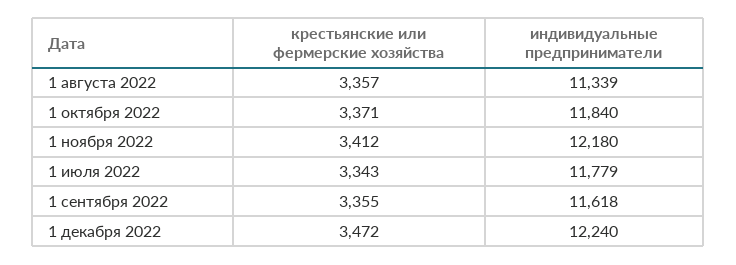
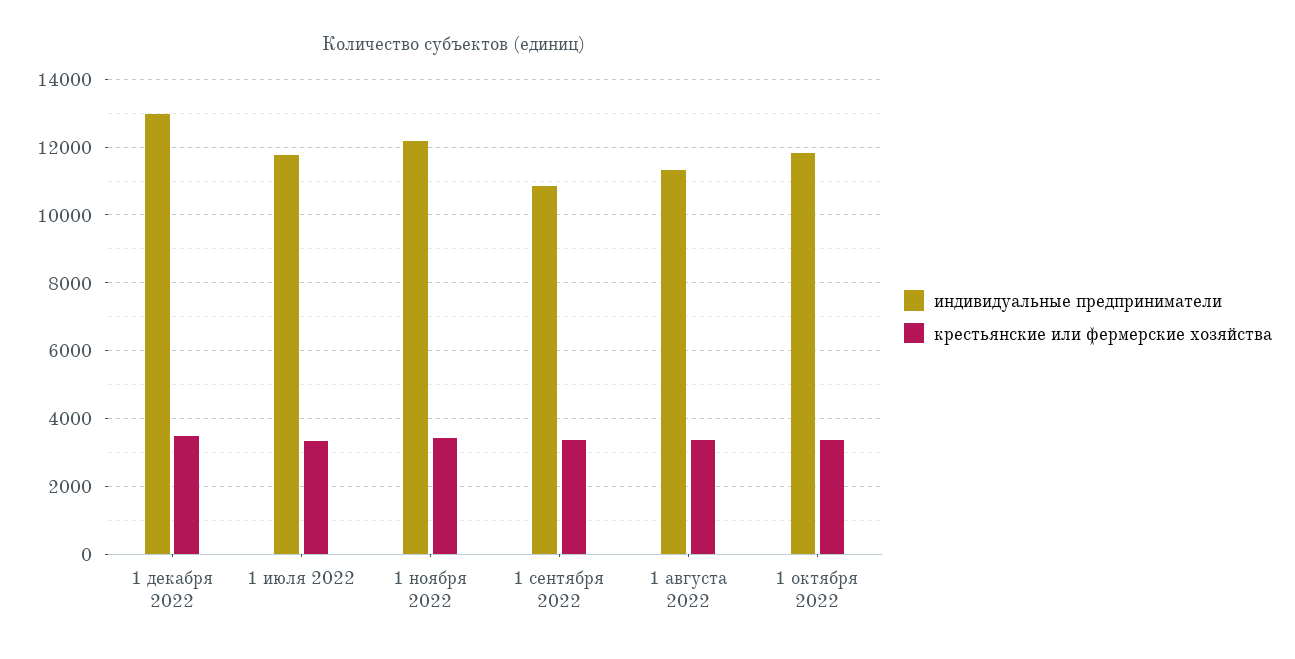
  {
    "крестьянские или фермерские хозяйства": {
      "1 августа 2022": 3357,
      "1 октября 2022": 3371,
      "1 ноября 2022": 3412,
      "1 июля 2022": 3343,
      "1 сентября 2022": 3355,
      "1 декабря 2022": 3472
    },
    "индивидуальные предприниматели": {
      "1 августа 2022": 11339,
      "1 октября 2022": 11840,
      "1 ноября 2022": 12180,
      "1 июля 2022": 11779,
-     "1 сентября 2022": 11618,
+     "1 сентября 2022": 10800,
-     "1 декабря 2022": 12240
+     "1 декабря 2022": 13000
    }
  }

